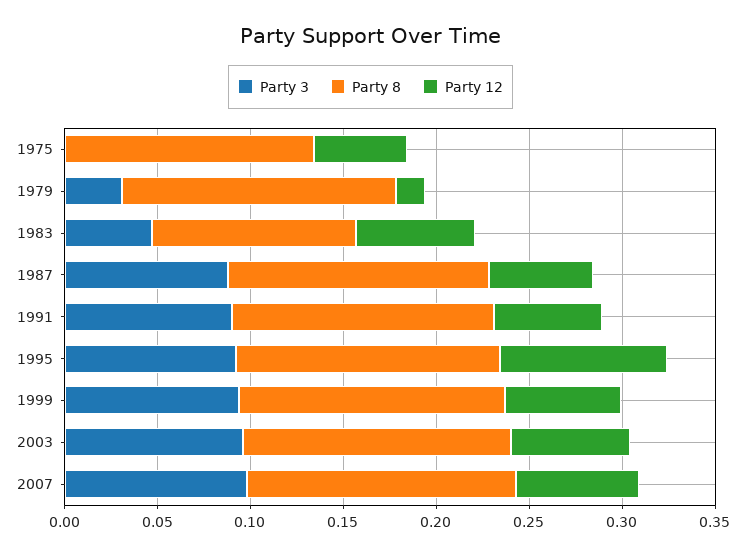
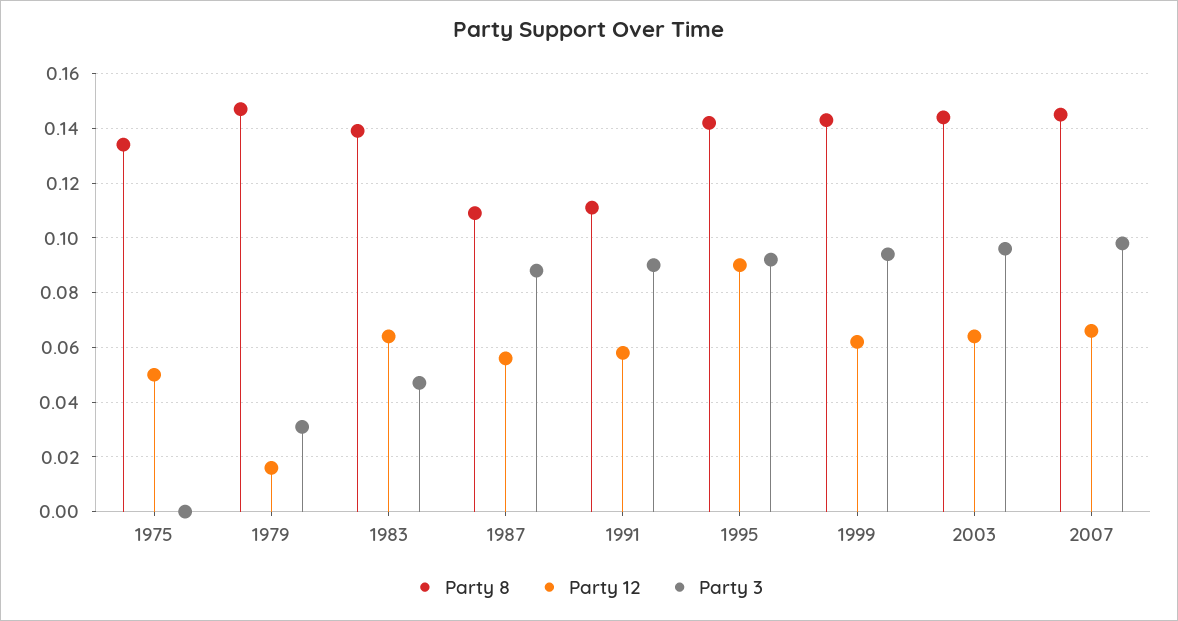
  {
    "Party 3": {
      "1975": 0,
      "1979": 0.03,
      "1983": 0.045,
      "1987": 0.09,
      "1991": 0.09,
      "1995": 0.09,
      "1999": 0.095,
      "2003": 0.095,
      "2007": 0.1
    },
    "Party 8": {
      "1975": 0.135,
      "1979": 0.145,
-     "1983": 0.11,
+     "1983": 0.14,
-     "1987": 0.14,
+     "1987": 0.11,
-     "1991": 0.14,
+     "1991": 0.11,
      "1995": 0.14,
      "1999": 0.145,
      "2003": 0.145,
      "2007": 0.145
    },
    "Party 12": {
      "1975": 0.05,
      "1979": 0.015,
      "1983": 0.065,
      "1987": 0.055,
      "1991": 0.06,
      "1995": 0.09,
      "1999": 0.06,
      "2003": 0.065,
      "2007": 0.065
    }
  }

